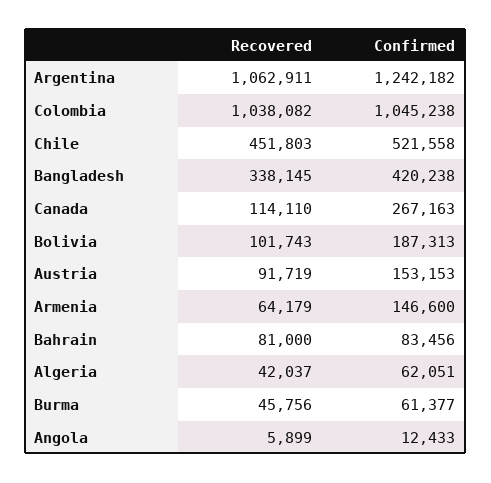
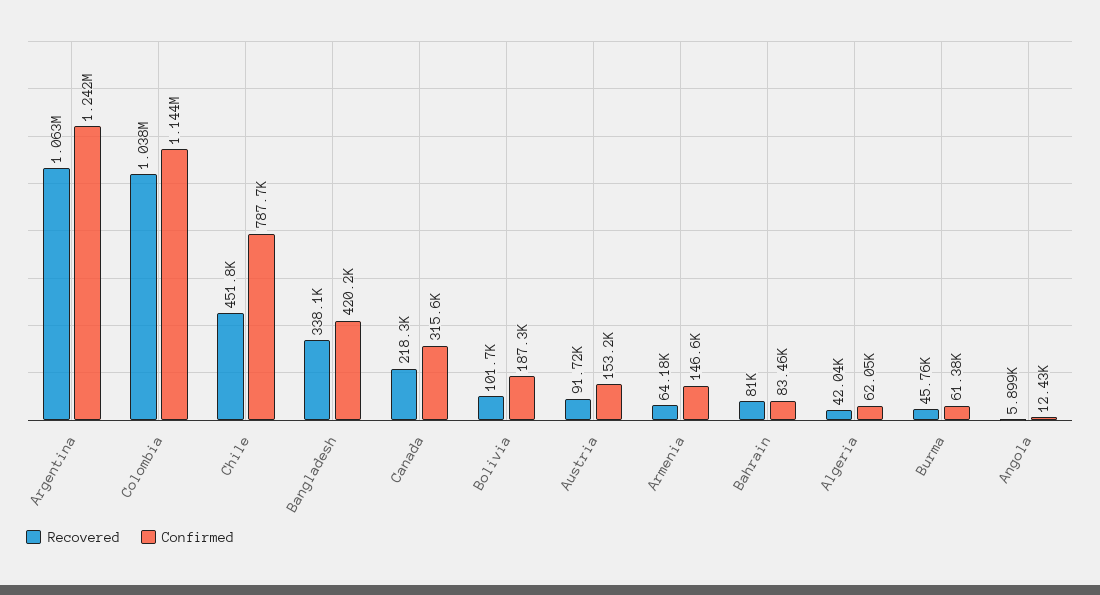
  {
    "Recovered": {
      "Argentina": 1062911,
      "Colombia": 1038082,
      "Chile": 451803,
      "Bangladesh": 338145,
-     "Canada": 114110,
+     "Canada": 218300,
      "Bolivia": 101743,
      "Austria": 91719,
      "Armenia": 64179,
      "Bahrain": 81000,
      "Algeria": 42037,
      "Burma": 45756,
      "Angola": 5899
    },
    "Confirmed": {
      "Argentina": 1242182,
-     "Colombia": 1045238,
+     "Colombia": 1144000,
-     "Chile": 521558,
+     "Chile": 787700,
      "Bangladesh": 420238,
-     "Canada": 267163,
+     "Canada": 315600,
      "Bolivia": 187313,
      "Austria": 153153,
      "Armenia": 146600,
      "Bahrain": 83456,
      "Algeria": 62051,
      "Burma": 61377,
      "Angola": 12433
    }
  }

